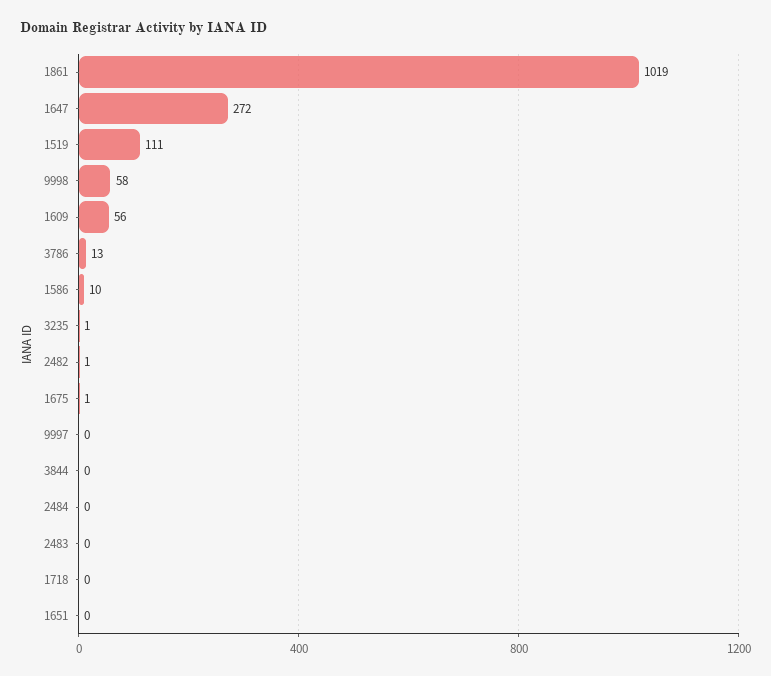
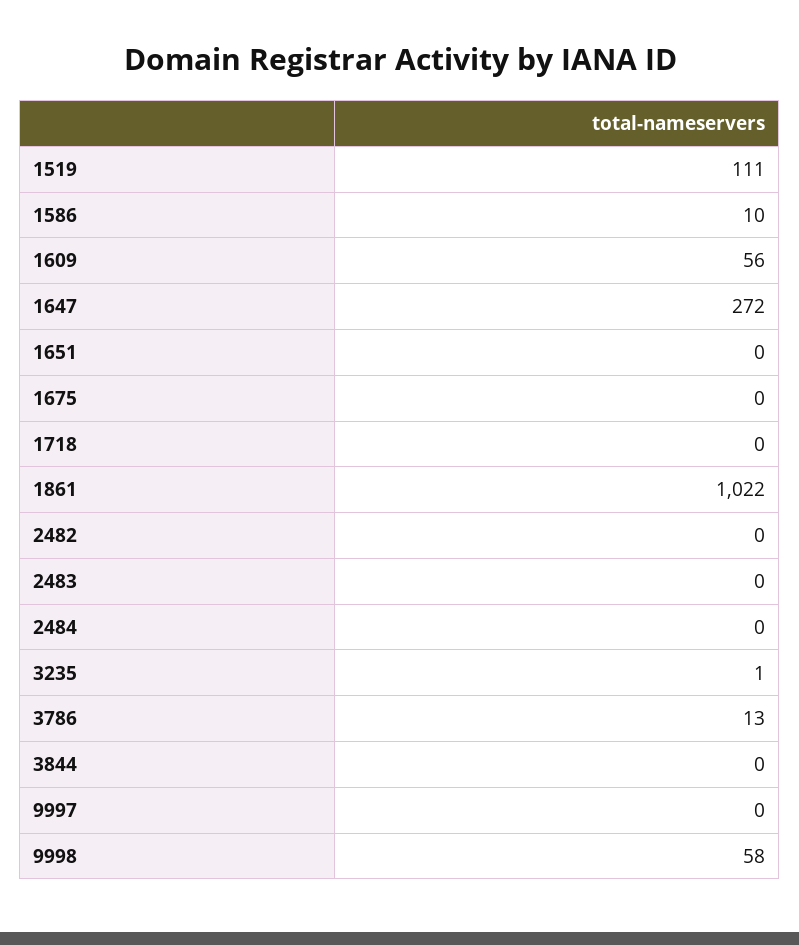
  {
-   "1861": 1019,
+   "1861": 1022,
    "1647": 272,
    "1519": 111,
    "9998": 58,
    "1609": 56,
    "3786": 13,
    "1586": 10,
    "3235": 1,
-   "2482": 1,
+   "2482": 0,
-   "1675": 1,
+   "1675": 0,
    "9997": 0,
    "3844": 0,
    "2484": 0,
    "2483": 0,
    "1718": 0,
    "1651": 0
  }

